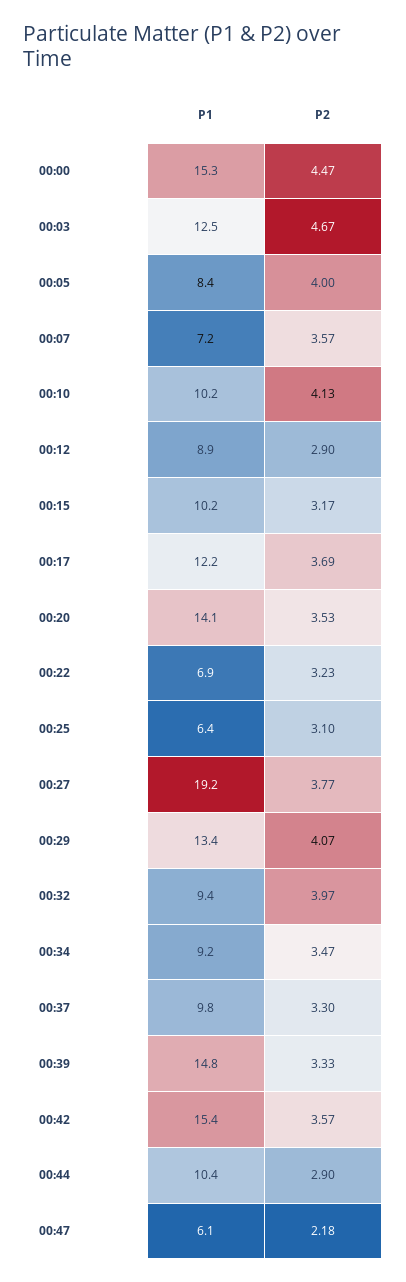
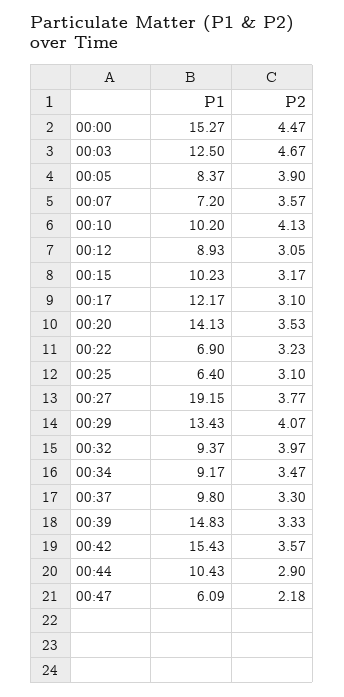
  {
    "P1": {
      "00:00": 15.27,
      "00:03": 12.5,
      "00:05": 8.37,
      "00:07": 7.2,
      "00:10": 10.2,
      "00:12": 8.93,
      "00:15": 10.23,
      "00:17": 12.17,
      "00:20": 14.13,
      "00:22": 6.9,
      "00:25": 6.4,
      "00:27": 19.15,
      "00:29": 13.43,
      "00:32": 9.37,
      "00:34": 9.17,
      "00:37": 9.8,
      "00:39": 14.83,
      "00:42": 15.43,
      "00:44": 10.43,
      "00:47": 6.09
    },
    "P2": {
      "00:00": 4.47,
      "00:03": 4.67,
-     "00:05": 4,
+     "00:05": 3.9,
      "00:07": 3.57,
      "00:10": 4.13,
-     "00:12": 2.9,
+     "00:12": 3.05,
      "00:15": 3.17,
-     "00:17": 3.69,
+     "00:17": 3.1,
      "00:20": 3.53,
      "00:22": 3.23,
      "00:25": 3.1,
      "00:27": 3.77,
      "00:29": 4.07,
      "00:32": 3.97,
      "00:34": 3.47,
      "00:37": 3.3,
      "00:39": 3.33,
      "00:42": 3.57,
      "00:44": 2.9,
      "00:47": 2.18
    }
  }

